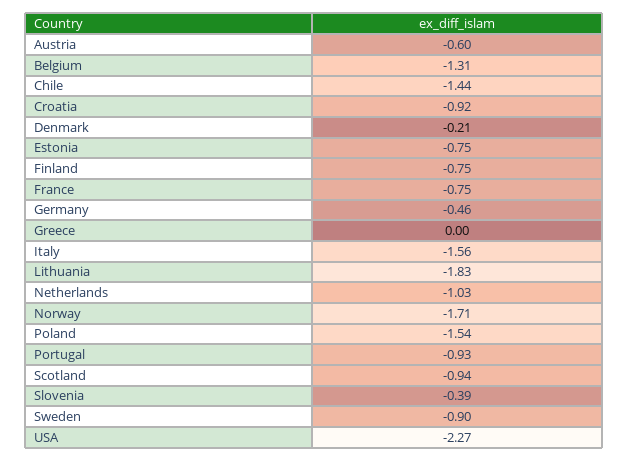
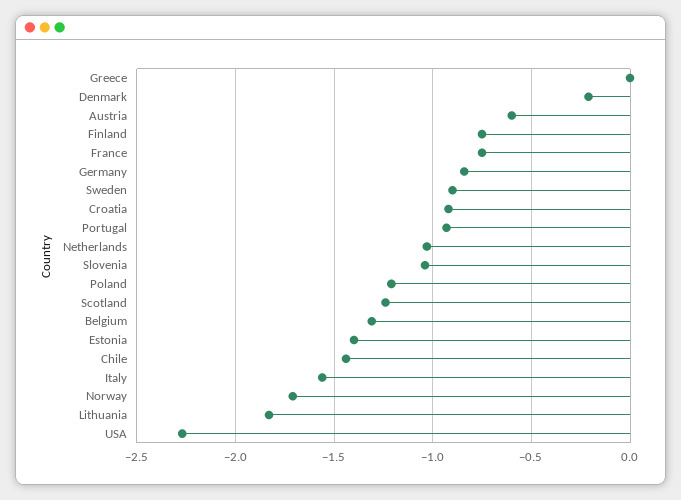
  {
    "Austria": -0.6,
    "Belgium": -1.31,
    "Chile": -1.44,
    "Croatia": -0.92,
    "Denmark": -0.21,
-   "Estonia": -0.75,
+   "Estonia": -1.4,
    "Finland": -0.75,
    "France": -0.75,
-   "Germany": -0.46,
+   "Germany": -0.85,
    "Greece": 0,
    "Italy": -1.56,
    "Lithuania": -1.83,
    "Netherlands": -1.03,
    "Norway": -1.71,
-   "Poland": -1.54,
+   "Poland": -1.2,
    "Portugal": -0.93,
-   "Scotland": -0.94,
+   "Scotland": -1.25,
-   "Slovenia": -0.39,
+   "Slovenia": -1.05,
    "Sweden": -0.9,
    "USA": -2.27
  }

